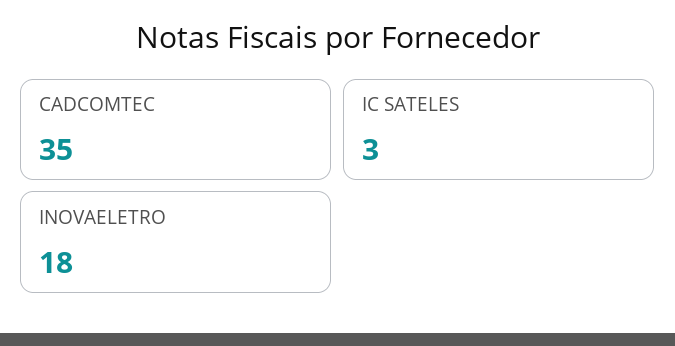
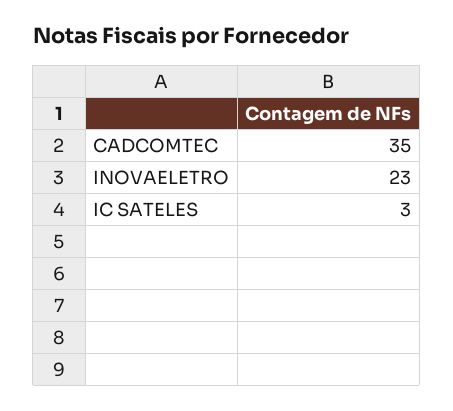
  {
    "CADCOMTEC": 35,
    "IC SATELES": 3,
-   "INOVAELETRO": 18
+   "INOVAELETRO": 23
  }

